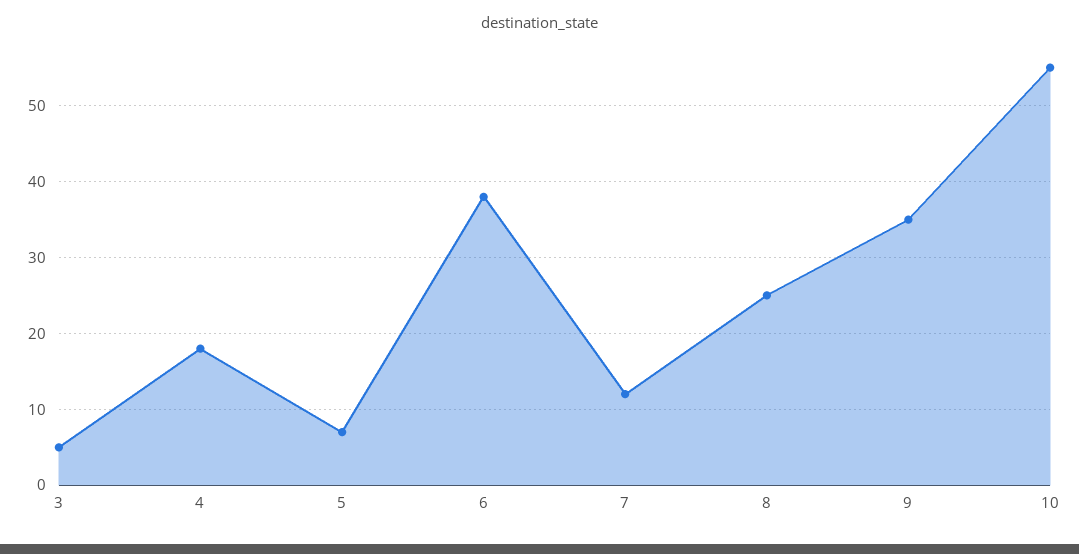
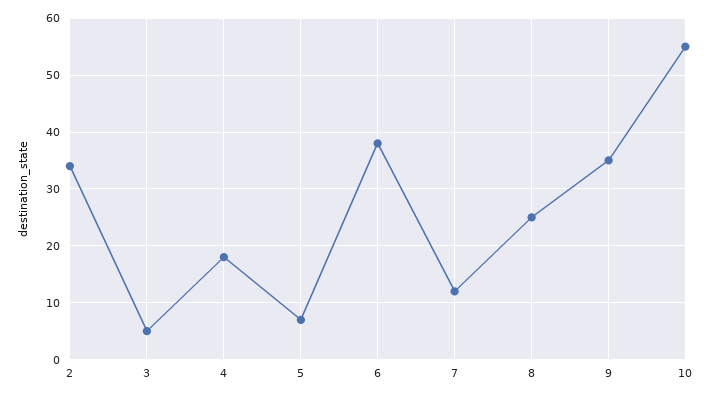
  {
    "3": 5,
    "4": 18,
    "5": 7,
    "6": 38,
    "7": 12,
    "8": 25,
    "9": 35,
-   "10": 55
+   "10": 55,
+   "2": 35
  }

